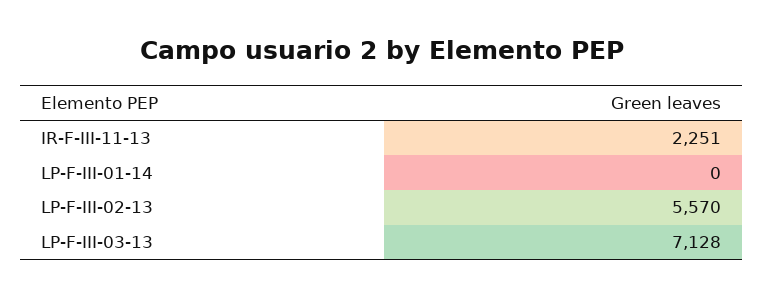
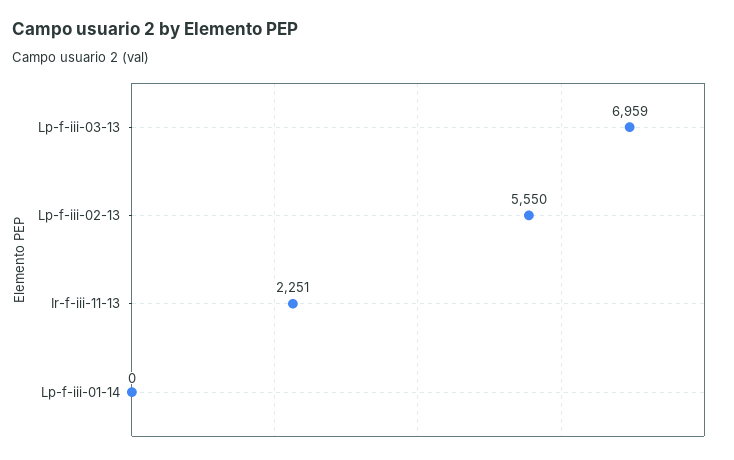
  {
    "IR-F-III-11-13": 2251,
    "LP-F-III-01-14": 0,
-   "LP-F-III-02-13": 5570,
+   "LP-F-III-02-13": 5550,
-   "LP-F-III-03-13": 7128
+   "LP-F-III-03-13": 6959
  }

